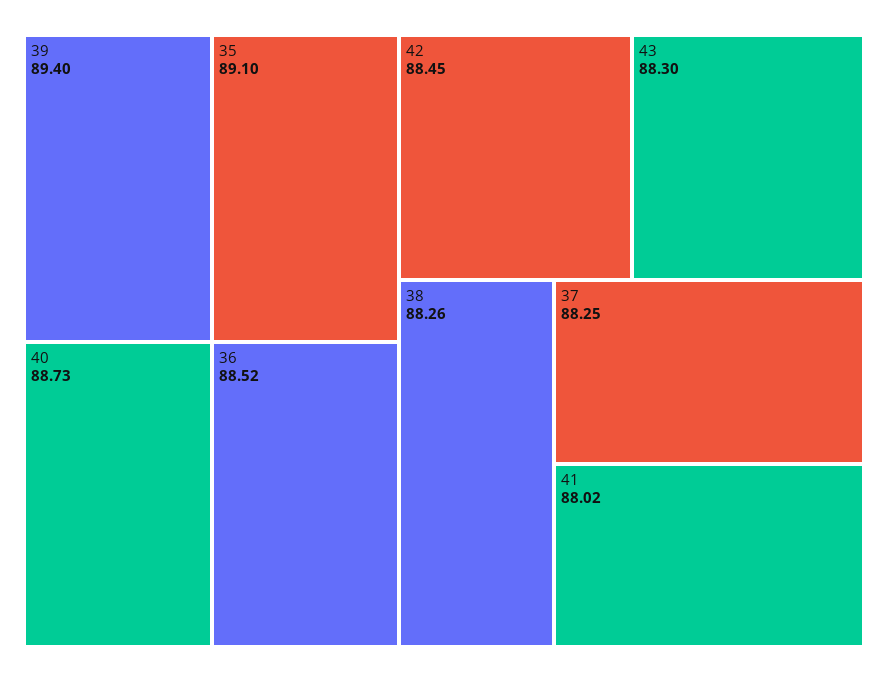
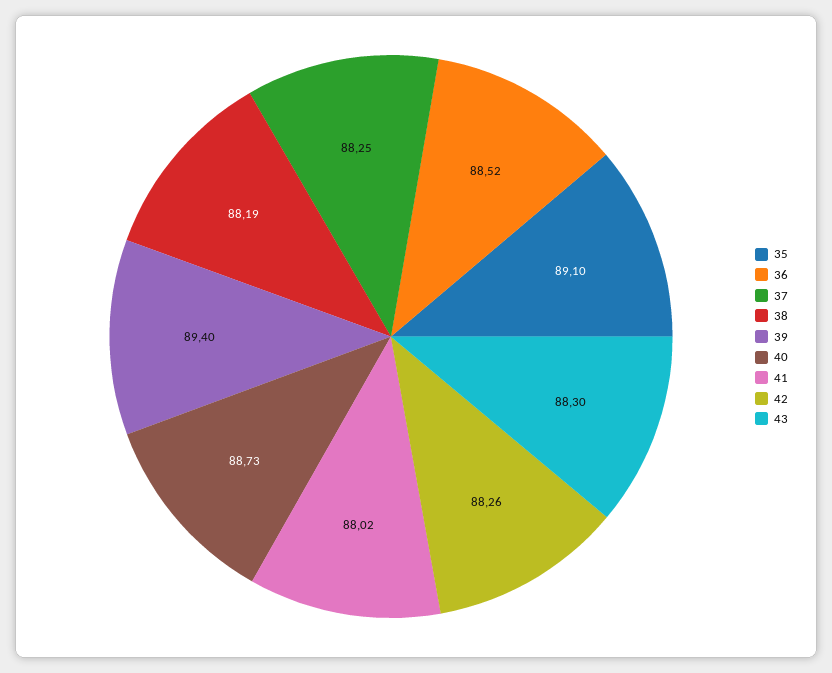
  {
    "39": 89.4,
    "35": 89.1,
    "40": 88.73,
    "36": 88.52,
-   "42": 88.45,
+   "42": 88.26,
    "43": 88.3,
-   "38": 88.26,
+   "38": 88.19,
    "37": 88.25,
    "41": 88.02
  }

